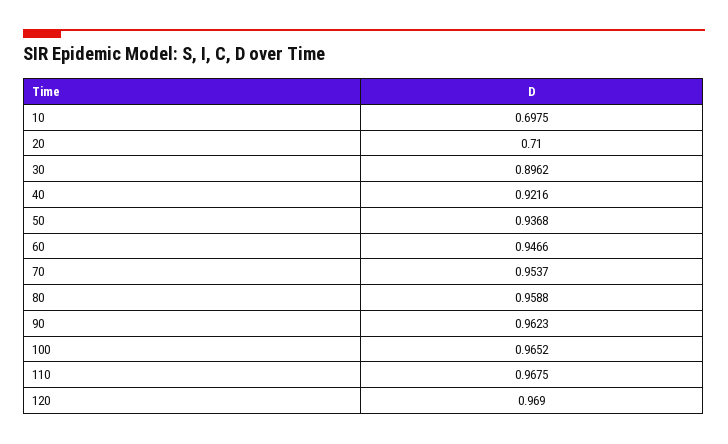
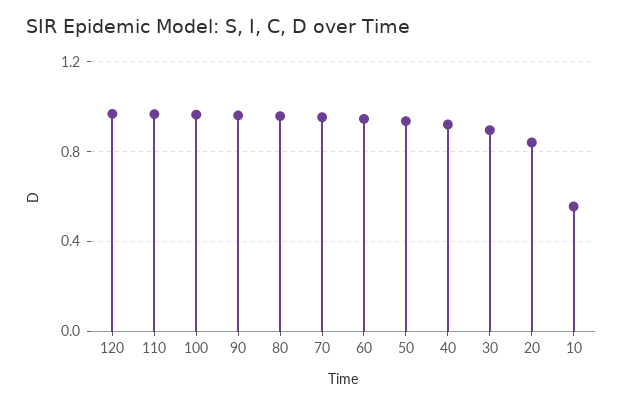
  {
-   "10": 0.6975,
+   "10": 0.55,
-   "20": 0.71,
+   "20": 0.85,
    "30": 0.8962,
    "40": 0.9216,
    "50": 0.9368,
    "60": 0.9466,
    "70": 0.9537,
    "80": 0.9588,
    "90": 0.9623,
    "100": 0.9652,
    "110": 0.9675,
    "120": 0.969
  }

